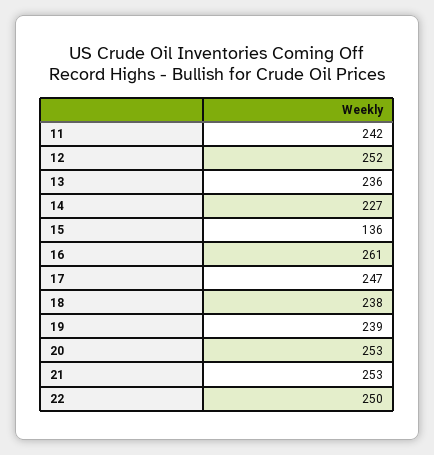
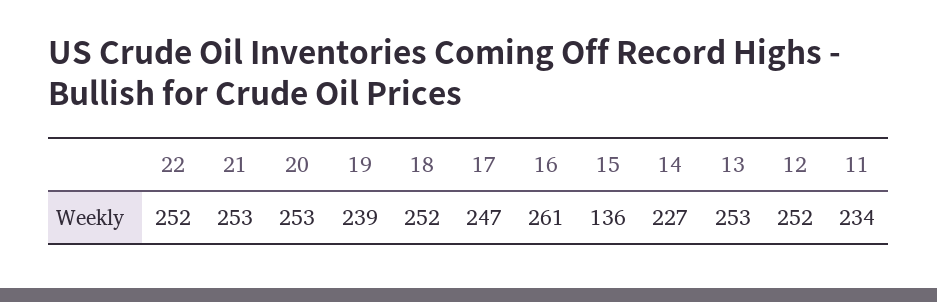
  {
-   "11": 242,
+   "11": 234,
    "12": 252,
-   "13": 236,
+   "13": 253,
    "14": 227,
    "15": 136,
    "16": 261,
    "17": 247,
-   "18": 238,
+   "18": 252,
    "19": 239,
    "20": 253,
    "21": 253,
-   "22": 250
+   "22": 252
  }

